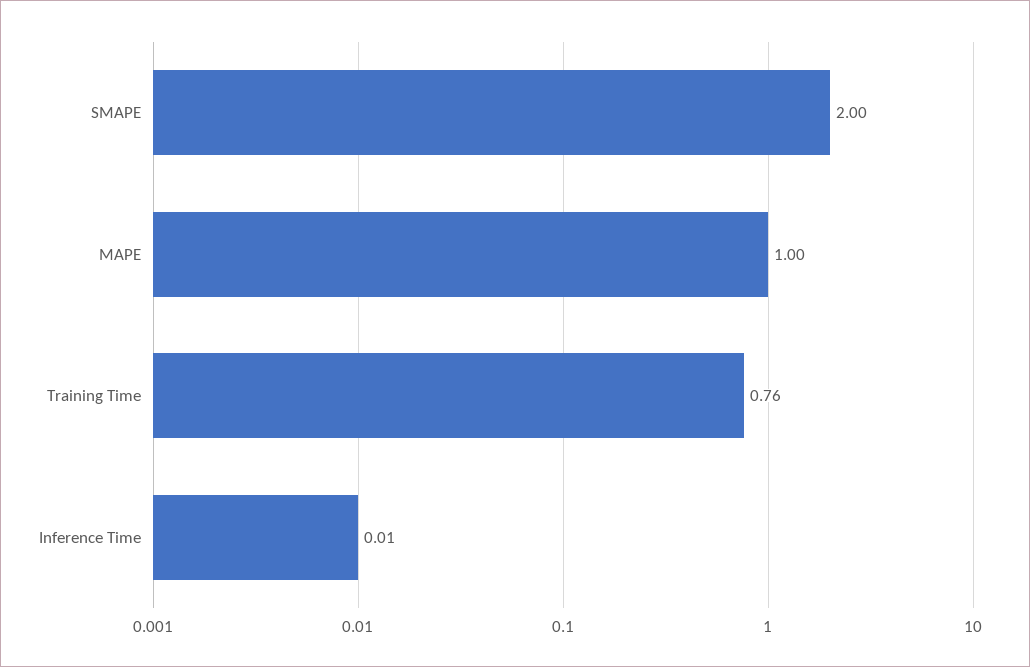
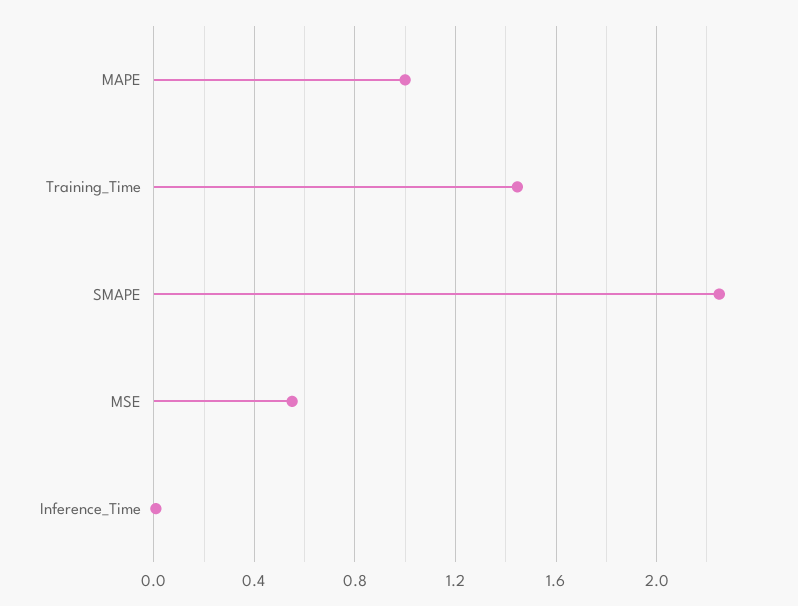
  {
-   "SMAPE": 2,
+   "SMAPE": 2.25,
    "MAPE": 1,
-   "Training Time": 0.76,
+   "Training Time": 1.45,
-   "Inference Time": 0.01
+   "Inference Time": 0.01,
+   "MSE": 0.55
  }

